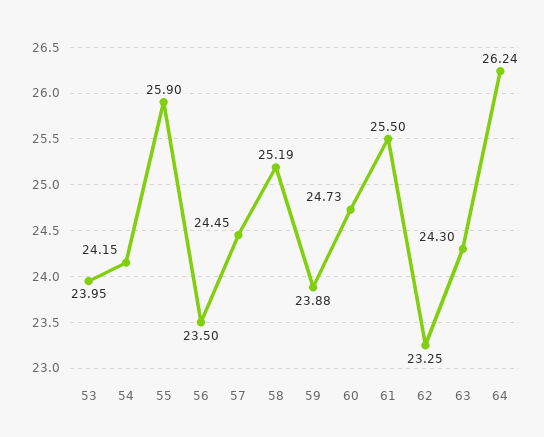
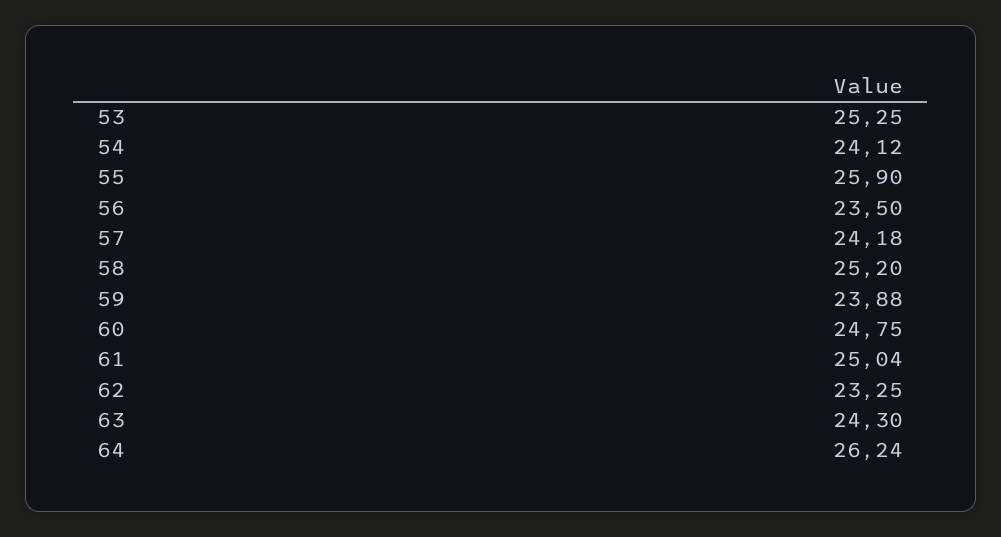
  {
-   "53": 23.95,
+   "53": 25.25,
-   "54": 24.15,
+   "54": 24.12,
    "55": 25.9,
    "56": 23.5,
-   "57": 24.45,
+   "57": 24.18,
-   "58": 25.19,
+   "58": 25.2,
    "59": 23.88,
-   "60": 24.73,
+   "60": 24.75,
-   "61": 25.5,
+   "61": 25.04,
    "62": 23.25,
    "63": 24.3,
    "64": 26.24
  }

